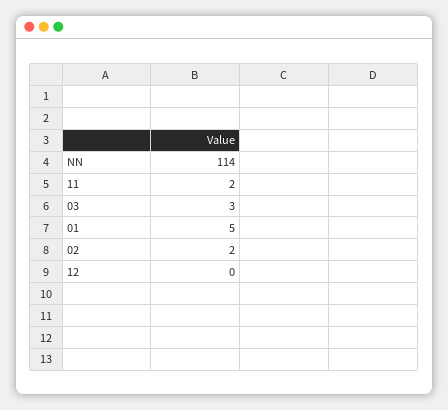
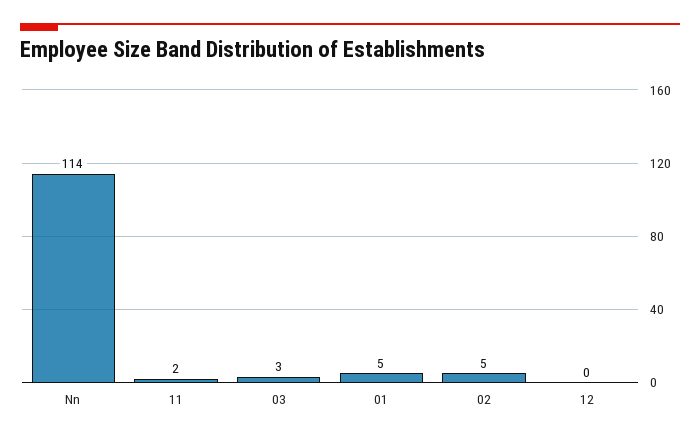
  {
    "NN": 114,
    "11": 2,
    "03": 3,
    "01": 5,
-   "02": 2,
+   "02": 5,
    "12": 0
  }

